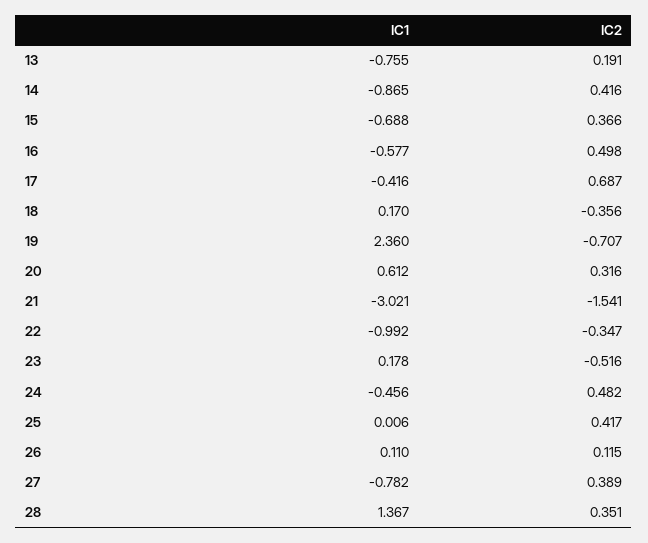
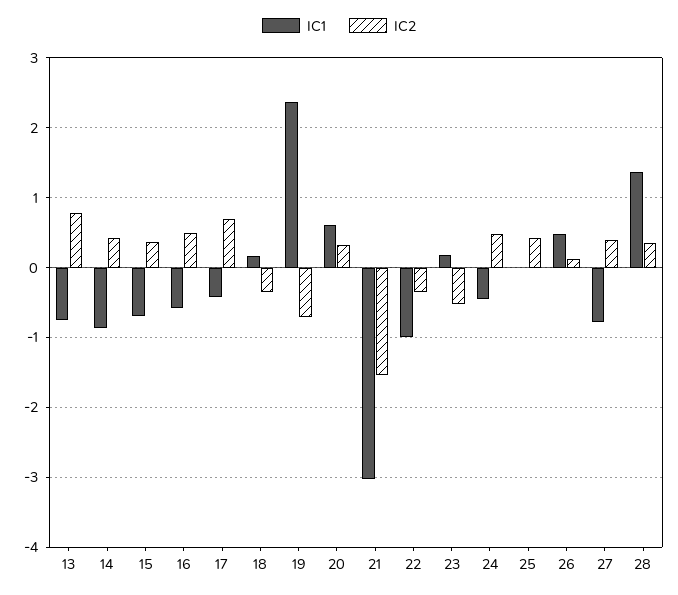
  {
    "IC1": {
      "13": -0.755,
      "14": -0.865,
      "15": -0.688,
      "16": -0.577,
      "17": -0.416,
      "18": 0.17,
      "19": 2.36,
      "20": 0.612,
      "21": -3.021,
      "22": -0.992,
      "23": 0.178,
      "24": -0.456,
      "25": 0.006,
-     "26": 0.11,
+     "26": 0.5,
      "27": -0.782,
      "28": 1.367
    },
    "IC2": {
-     "13": 0.191,
+     "13": 0.8,
      "14": 0.416,
      "15": 0.366,
      "16": 0.498,
      "17": 0.687,
      "18": -0.356,
      "19": -0.707,
      "20": 0.316,
      "21": -1.541,
      "22": -0.347,
      "23": -0.516,
      "24": 0.482,
      "25": 0.417,
      "26": 0.115,
      "27": 0.389,
      "28": 0.351
    }
  }

